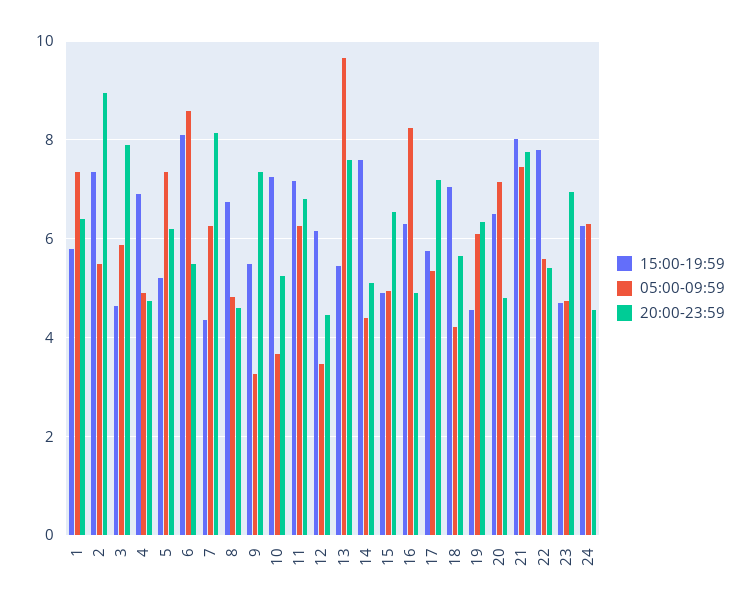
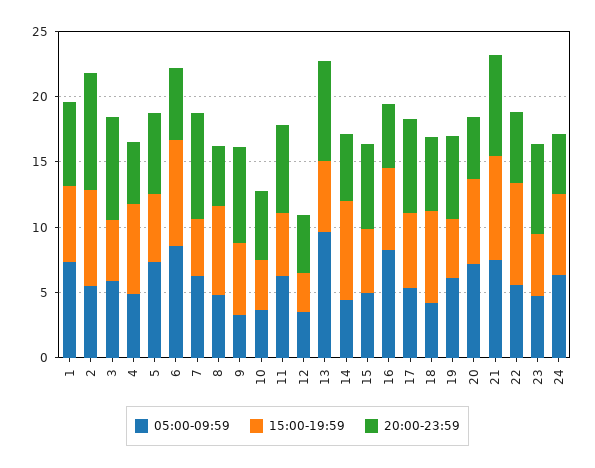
  {
    "15:00-19:59": {
      "1": 5.8,
      "2": 7.4,
      "3": 4.6,
      "4": 7,
      "5": 5.2,
      "6": 8.2,
      "7": 4.4,
      "8": 6.8,
      "9": 5.6,
-     "10": 7.2,
+     "10": 4,
-     "11": 7.2,
+     "11": 5,
-     "12": 6.2,
+     "12": 3,
      "13": 5.4,
      "14": 7.6,
      "15": 5,
      "16": 6.4,
      "17": 5.8,
      "18": 7,
      "19": 4.6,
      "20": 6.6,
      "21": 8,
      "22": 7.8,
      "23": 4.8,
      "24": 6.2
    },
    "05:00-09:59": {
      "1": 7.4,
      "2": 5.6,
      "3": 5.8,
      "4": 5,
      "5": 7.4,
      "6": 8.6,
      "7": 6.2,
      "8": 4.8,
      "9": 3.2,
      "10": 3.6,
      "11": 6.2,
      "12": 3.4,
      "13": 9.6,
      "14": 4.4,
      "15": 5,
      "16": 8.2,
      "17": 5.4,
      "18": 4.2,
      "19": 6.2,
      "20": 7.2,
      "21": 7.4,
      "22": 5.6,
      "23": 4.8,
      "24": 6.4
    },
    "20:00-23:59": {
      "1": 6.4,
      "2": 9,
      "3": 8,
      "4": 4.8,
      "5": 6.2,
      "6": 5.6,
      "7": 8.2,
      "8": 4.6,
      "9": 7.4,
      "10": 5.2,
      "11": 6.8,
      "12": 4.4,
      "13": 7.6,
      "14": 5.2,
      "15": 6.6,
      "16": 5,
      "17": 7.2,
      "18": 5.6,
      "19": 6.4,
      "20": 4.8,
      "21": 7.8,
      "22": 5.4,
      "23": 7,
      "24": 4.6
    }
  }

